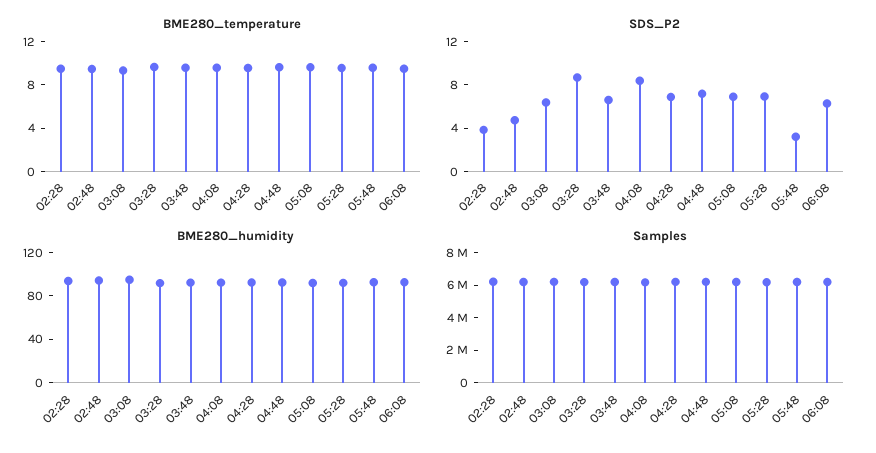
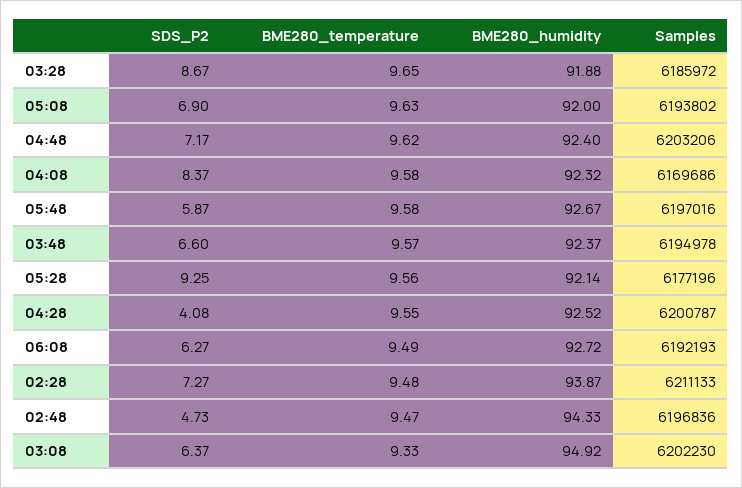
  {
    "BME280_temperature": {
      "02:28": 9.48,
      "02:48": 9.47,
      "03:08": 9.33,
      "03:28": 9.65,
      "03:48": 9.57,
      "04:08": 9.58,
      "04:28": 9.55,
      "04:48": 9.62,
      "05:08": 9.63,
      "05:28": 9.56,
      "05:48": 9.58,
      "06:08": 9.49
    },
    "SDS_P2": {
-     "02:28": 4,
+     "02:28": 7.27,
      "02:48": 4.73,
      "03:08": 6.37,
      "03:28": 8.67,
      "03:48": 6.6,
      "04:08": 8.37,
-     "04:28": 7,
+     "04:28": 4.08,
      "04:48": 7.17,
      "05:08": 6.9,
-     "05:28": 7,
+     "05:28": 9.25,
-     "05:48": 3,
+     "05:48": 5.87,
      "06:08": 6.27
    },
    "BME280_humidity": {
      "02:28": 93.87,
      "02:48": 94.33,
      "03:08": 94.92,
      "03:28": 91.88,
      "03:48": 92.37,
      "04:08": 92.32,
      "04:28": 92.52,
      "04:48": 92.4,
      "05:08": 92,
      "05:28": 92.14,
      "05:48": 92.67,
      "06:08": 92.72
    },
    "Samples": {
      "02:28": 6211133,
      "02:48": 6196836,
      "03:08": 6202230,
      "03:28": 6185972,
      "03:48": 6194978,
      "04:08": 6169686,
      "04:28": 6200787,
      "04:48": 6203206,
      "05:08": 6193802,
      "05:28": 6177196,
      "05:48": 6197016,
      "06:08": 6192193
    }
  }

